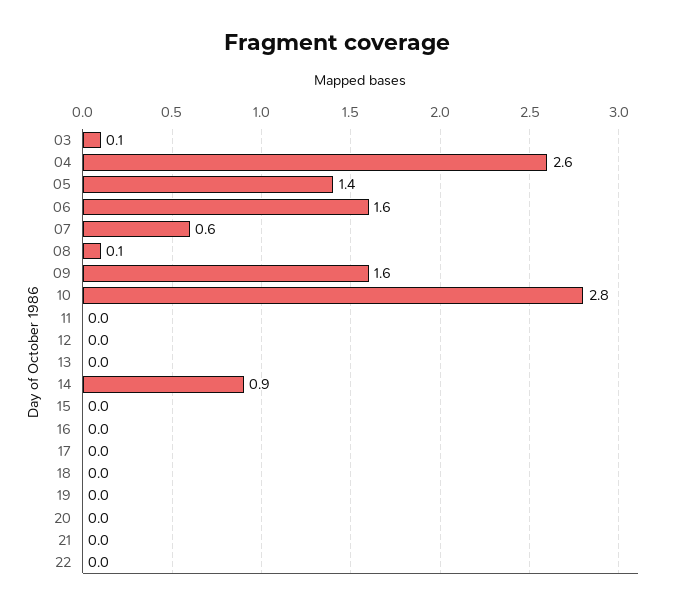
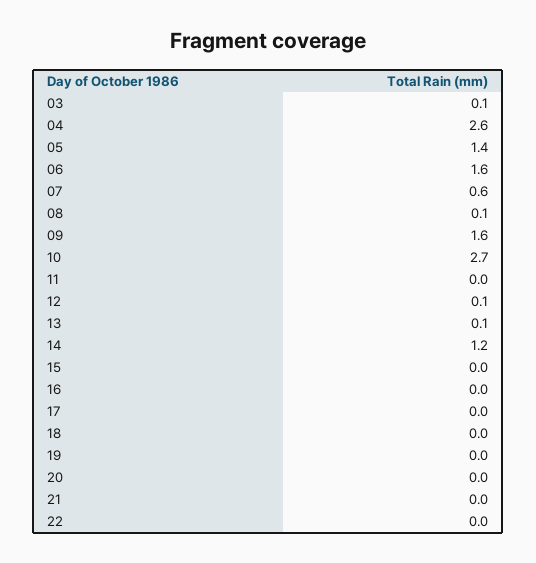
  {
    "03": 0.1,
    "04": 2.6,
    "05": 1.4,
    "06": 1.6,
    "07": 0.6,
    "08": 0.1,
    "09": 1.6,
-   "10": 2.8,
+   "10": 2.7,
    "11": 0,
-   "12": 0,
+   "12": 0.1,
-   "13": 0,
+   "13": 0.1,
-   "14": 0.9,
+   "14": 1.2,
    "15": 0,
    "16": 0,
    "17": 0,
    "18": 0,
    "19": 0,
    "20": 0,
    "21": 0,
    "22": 0
  }

